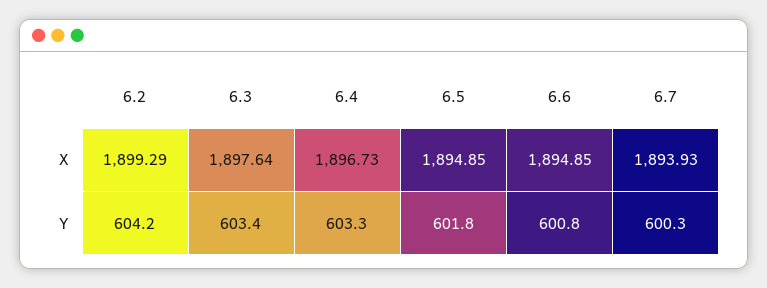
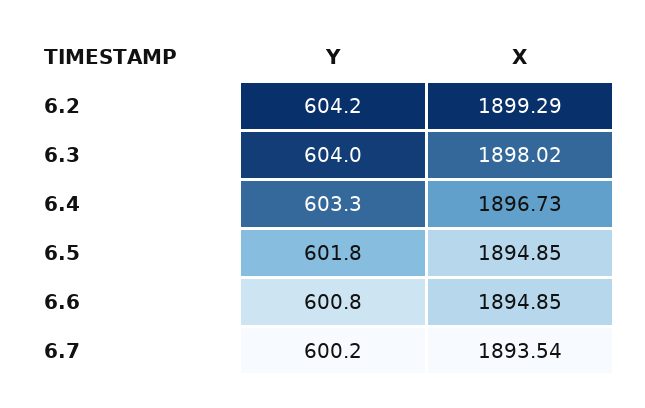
  {
    "6.2": {
      "X": 1899.29,
      "Y": 604.2
    },
    "6.3": {
-     "X": 1897.64,
+     "X": 1898.02,
-     "Y": 603.4
+     "Y": 604
    },
    "6.4": {
      "X": 1896.73,
      "Y": 603.3
    },
    "6.5": {
      "X": 1894.85,
      "Y": 601.8
    },
    "6.6": {
      "X": 1894.85,
      "Y": 600.8
    },
    "6.7": {
-     "X": 1893.93,
+     "X": 1893.54,
-     "Y": 600.3
+     "Y": 600.2
    }
  }

